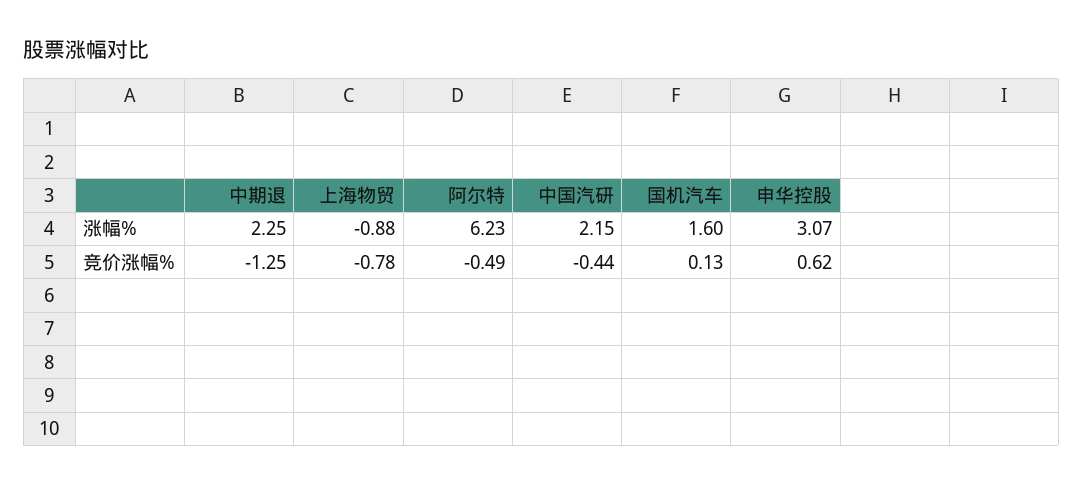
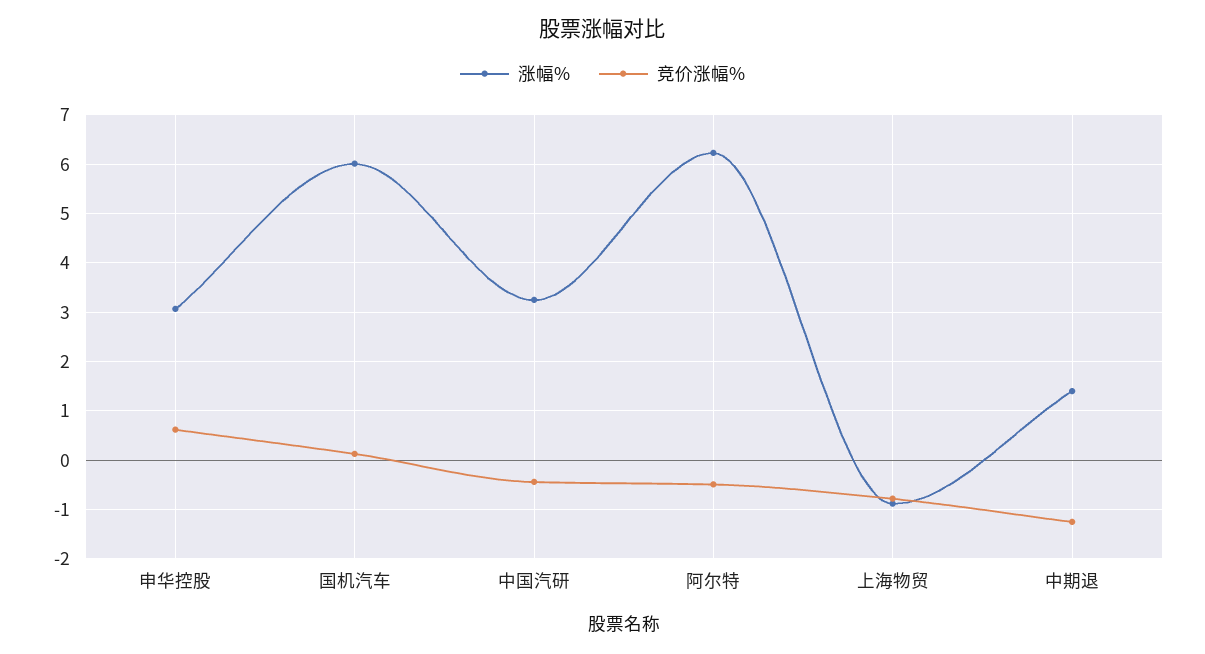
  {
    "涨幅%": {
-     "中期退": 2.25,
+     "中期退": 1.4,
      "上海物贸": -0.88,
      "阿尔特": 6.23,
-     "中国汽研": 2.15,
+     "中国汽研": 3.2,
-     "国机汽车": 1.6,
+     "国机汽车": 6,
      "申华控股": 3.07
    },
    "竞价涨幅%": {
      "中期退": -1.25,
      "上海物贸": -0.78,
      "阿尔特": -0.49,
      "中国汽研": -0.44,
      "国机汽车": 0.13,
      "申华控股": 0.62
    }
  }

